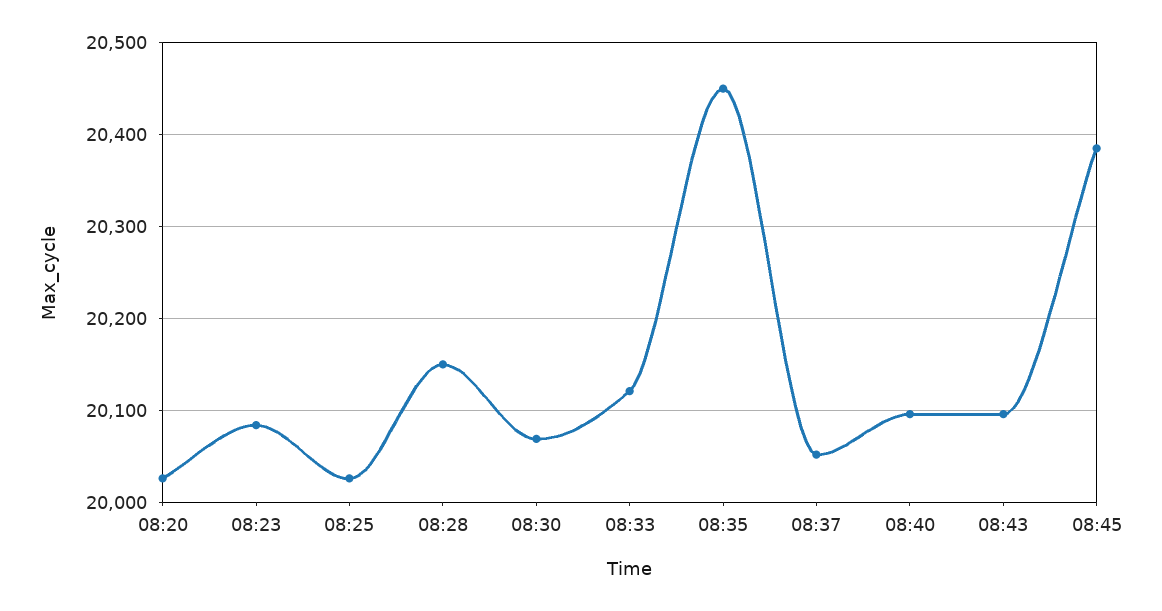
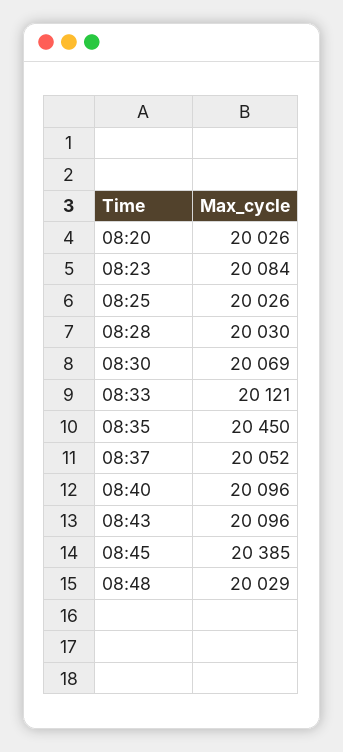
  {
    "08:20": 20026,
    "08:23": 20084,
    "08:25": 20026,
-   "08:28": 20150,
+   "08:28": 20030,
    "08:30": 20069,
    "08:33": 20121,
    "08:35": 20450,
    "08:37": 20052,
    "08:40": 20096,
    "08:43": 20096,
-   "08:45": 20385
+   "08:45": 20385,
+   "08:48": 20029
  }

